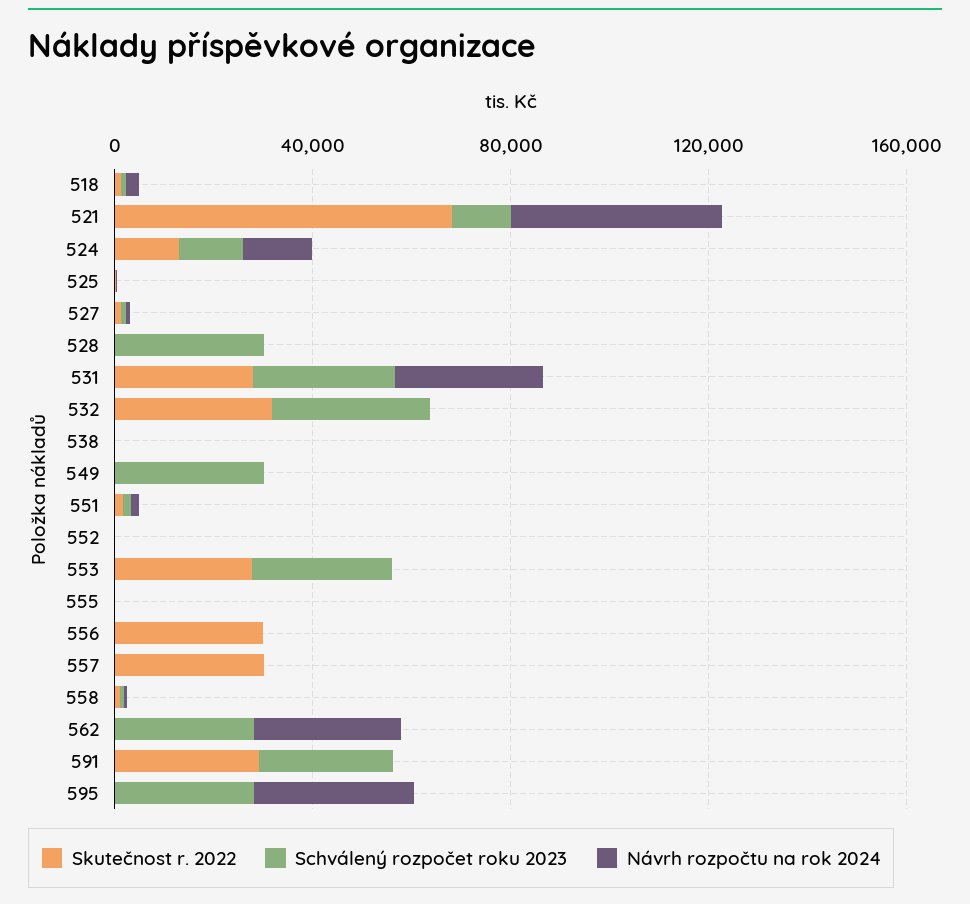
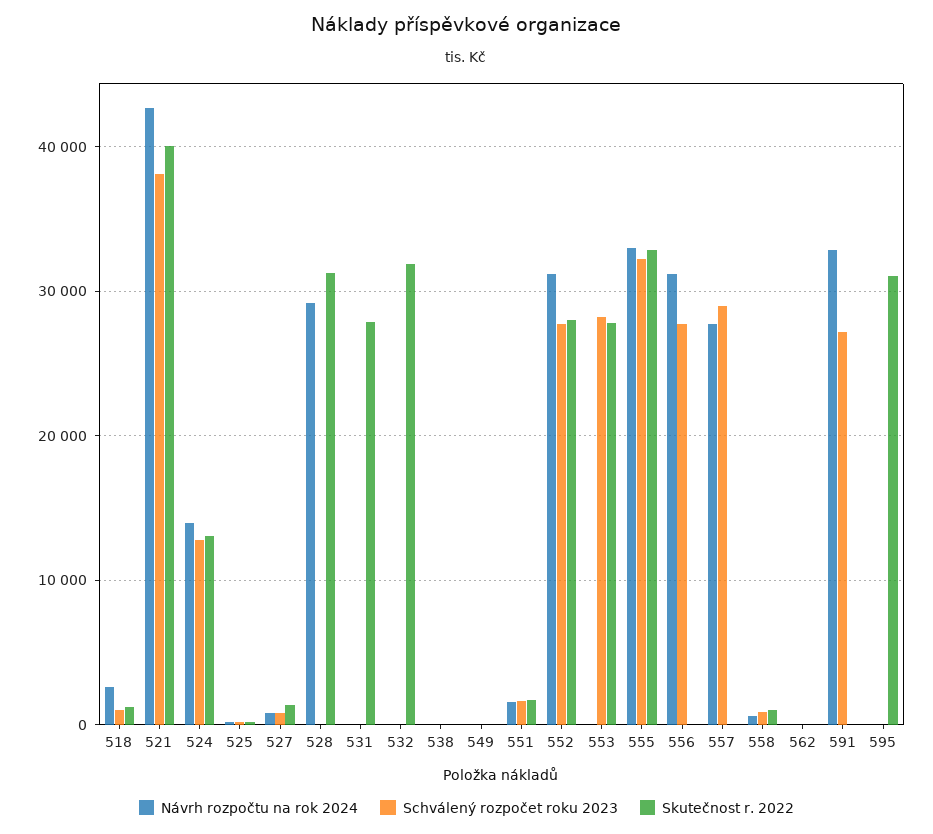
  {
    "Skutečnost r. 2022": {
      "518": 1000,
-     "521": 70000,
+     "521": 40000,
      "524": 13000,
      "525": 0,
      "527": 1000,
-     "528": 0,
+     "528": 31000,
      "531": 28000,
      "532": 32000,
      "538": 0,
      "549": 0,
      "551": 2000,
-     "552": 0,
+     "552": 28000,
      "553": 28000,
-     "555": 0,
+     "555": 33000,
-     "556": 30000,
+     "556": 0,
-     "557": 30000,
+     "557": 0,
      "558": 1000,
      "562": 0,
-     "591": 30000,
+     "591": 0,
-     "595": 0
+     "595": 31000
    },
    "Schválený rozpočet roku 2023": {
      "518": 1000,
-     "521": 10000,
+     "521": 38000,
      "524": 13000,
      "525": 0,
      "527": 1000,
-     "528": 30000,
+     "528": 0,
-     "531": 30000,
+     "531": 0,
-     "532": 30000,
+     "532": 0,
      "538": 0,
-     "549": 30000,
+     "549": 0,
      "551": 2000,
-     "552": 0,
+     "552": 28000,
      "553": 28000,
-     "555": 0,
+     "555": 32000,
-     "556": 0,
+     "556": 28000,
-     "557": 0,
+     "557": 29000,
      "558": 1000,
-     "562": 30000,
+     "562": 0,
      "591": 27000,
-     "595": 30000
+     "595": 0
    },
    "Návrh rozpočtu na rok 2024": {
      "518": 3000,
      "521": 43000,
      "524": 14000,
      "525": 0,
      "527": 1000,
-     "528": 0,
+     "528": 29000,
-     "531": 30000,
+     "531": 0,
      "532": 0,
      "538": 0,
      "549": 0,
      "551": 2000,
-     "552": 0,
+     "552": 31000,
      "553": 0,
-     "555": 0,
+     "555": 33000,
-     "556": 0,
+     "556": 31000,
-     "557": 0,
+     "557": 28000,
      "558": 1000,
-     "562": 30000,
+     "562": 0,
-     "591": 0,
+     "591": 33000,
-     "595": 30000
+     "595": 0
    }
  }

